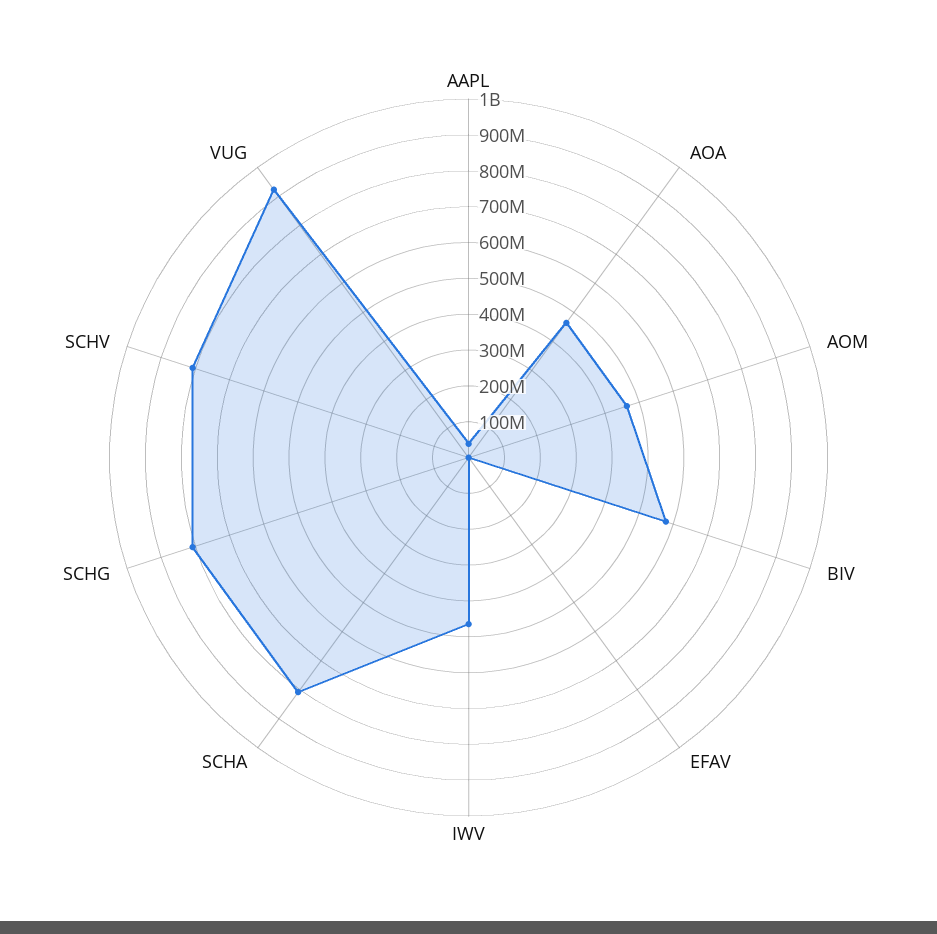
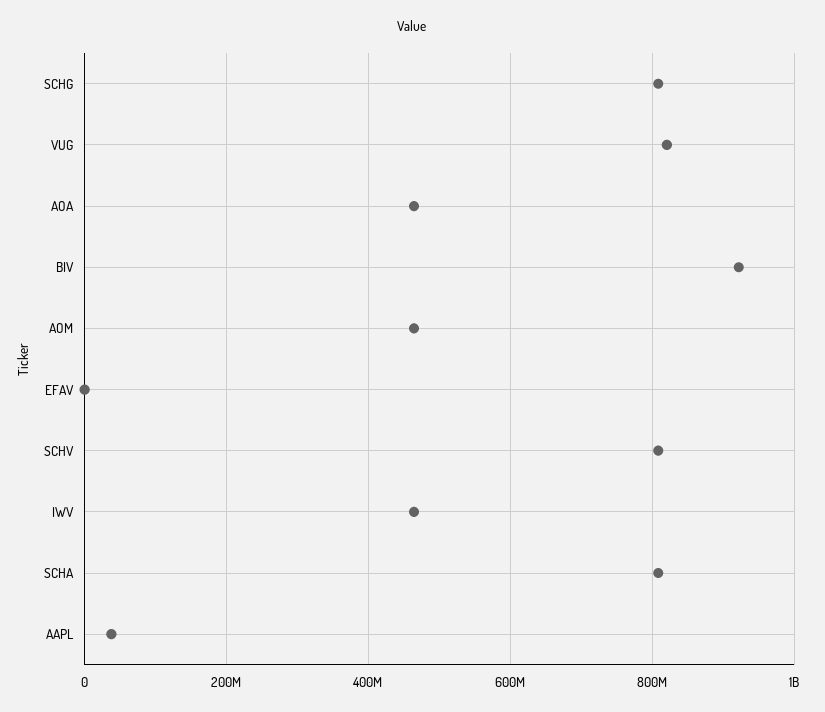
  {
    "AAPL": 40000000,
    "AOA": 460000000,
    "AOM": 460000000,
-   "BIV": 575000000,
+   "BIV": 920000000,
    "EFAV": 0,
    "IWV": 460000000,
    "SCHA": 800000000,
    "SCHG": 800000000,
    "SCHV": 800000000,
-   "VUG": 925000000
+   "VUG": 820000000
  }

